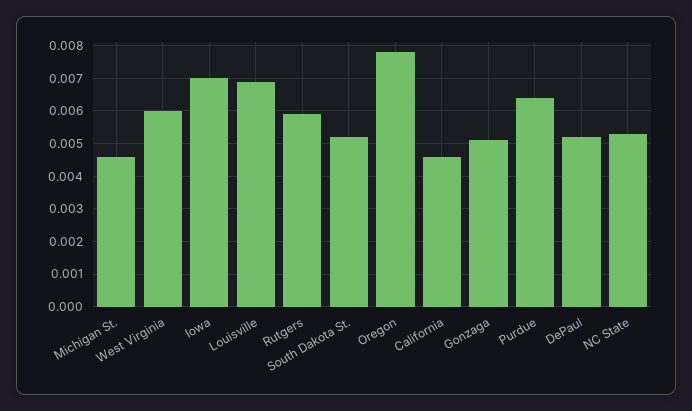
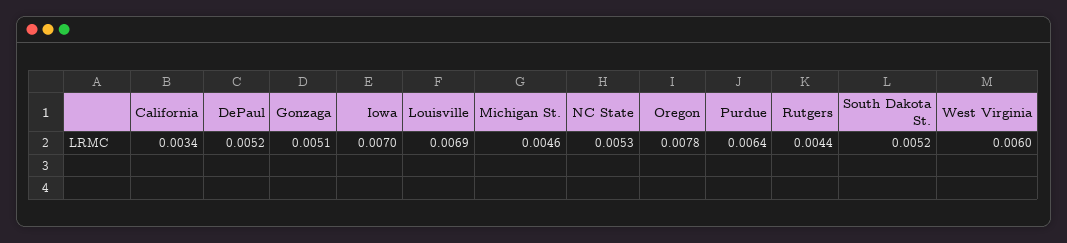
  {
    "Michigan St.": 0.0046,
    "West Virginia": 0.006,
    "Iowa": 0.007,
    "Louisville": 0.0069,
-   "Rutgers": 0.006,
+   "Rutgers": 0.0044,
    "South Dakota St.": 0.0052,
    "Oregon": 0.0078,
-   "California": 0.0045,
+   "California": 0.0034,
    "Gonzaga": 0.0051,
    "Purdue": 0.0064,
    "DePaul": 0.0052,
    "NC State": 0.0053
  }

